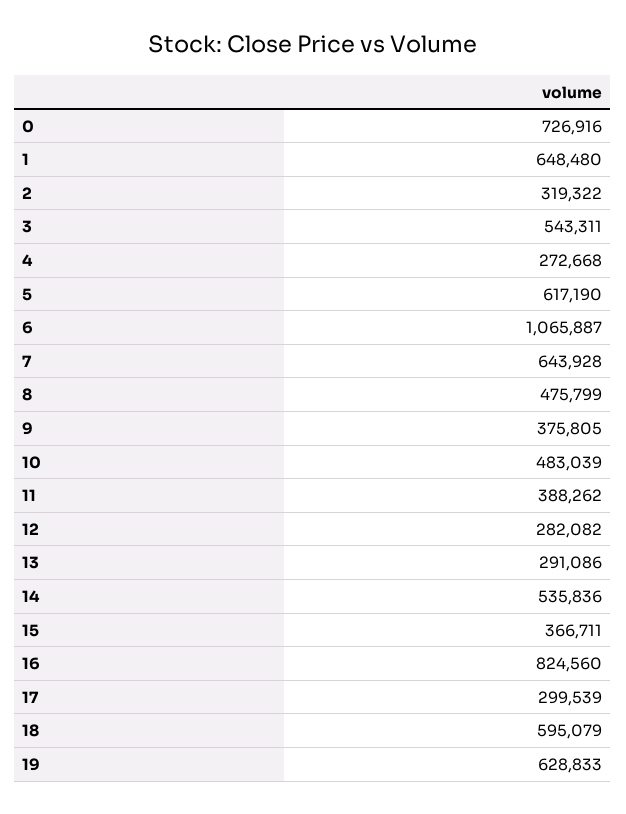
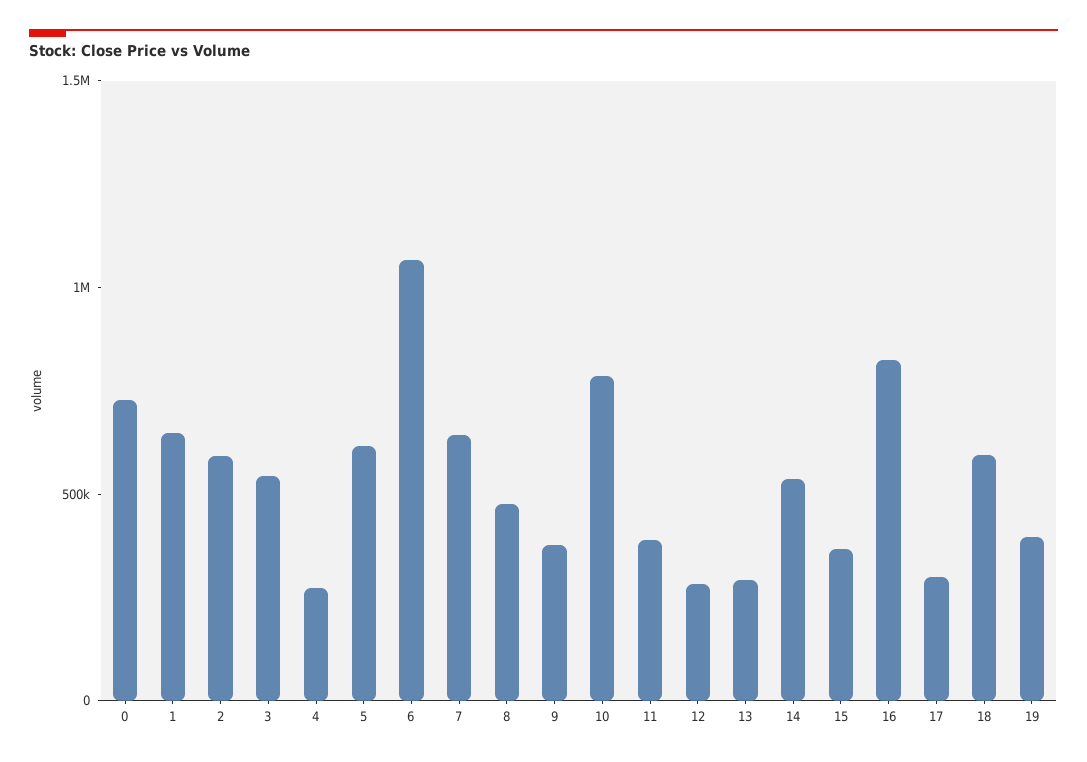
  {
    "0": 726916,
    "1": 648480,
-   "2": 319322,
+   "2": 600000,
    "3": 543311,
    "4": 272668,
    "5": 617190,
    "6": 1065887,
    "7": 643928,
    "8": 475799,
    "9": 375805,
-   "10": 483039,
+   "10": 800000,
    "11": 388262,
    "12": 282082,
    "13": 291086,
    "14": 535836,
    "15": 366711,
    "16": 824560,
    "17": 299539,
    "18": 595079,
-   "19": 628833
+   "19": 400000
  }

